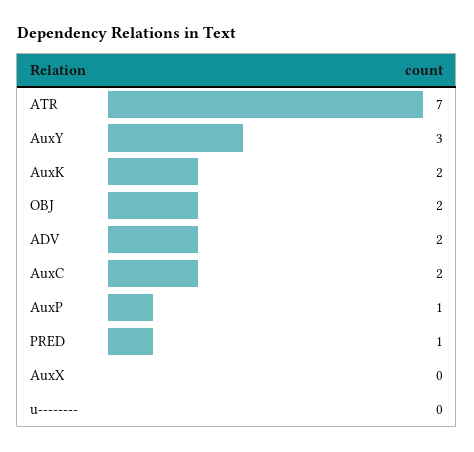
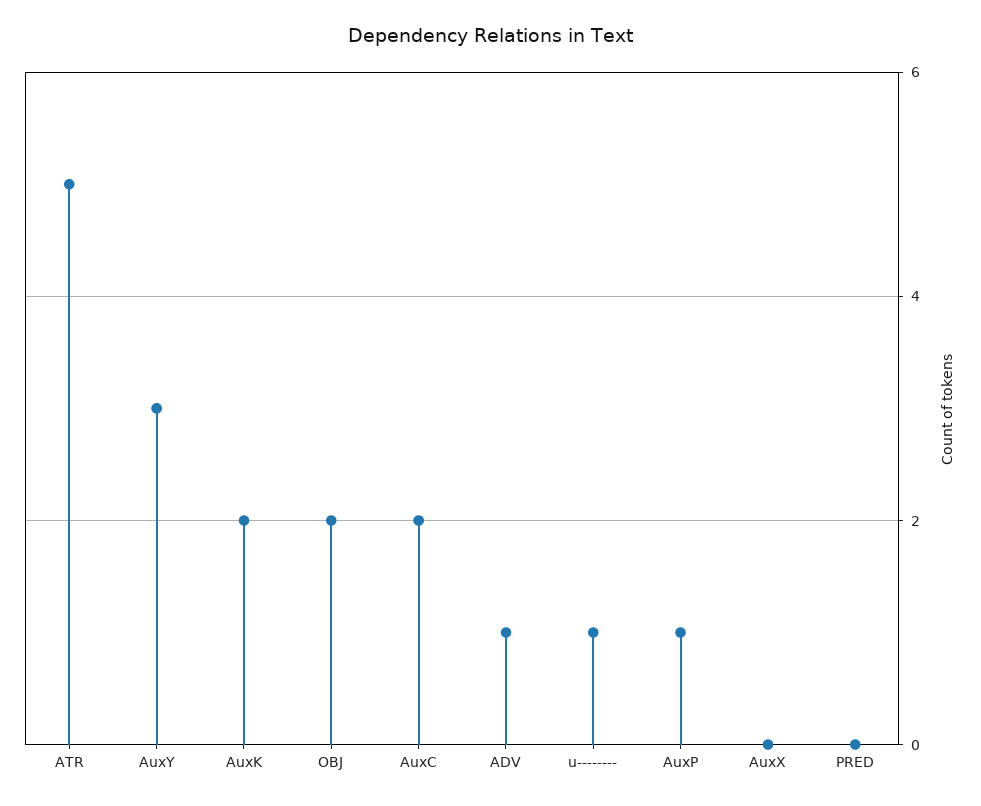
  {
-   "ATR": 7,
+   "ATR": 5,
    "AuxY": 3,
    "AuxK": 2,
    "OBJ": 2,
-   "ADV": 2,
+   "ADV": 1,
    "AuxC": 2,
    "AuxP": 1,
-   "PRED": 1,
+   "PRED": 0,
    "AuxX": 0,
-   "u--------": 0
+   "u--------": 1
  }

